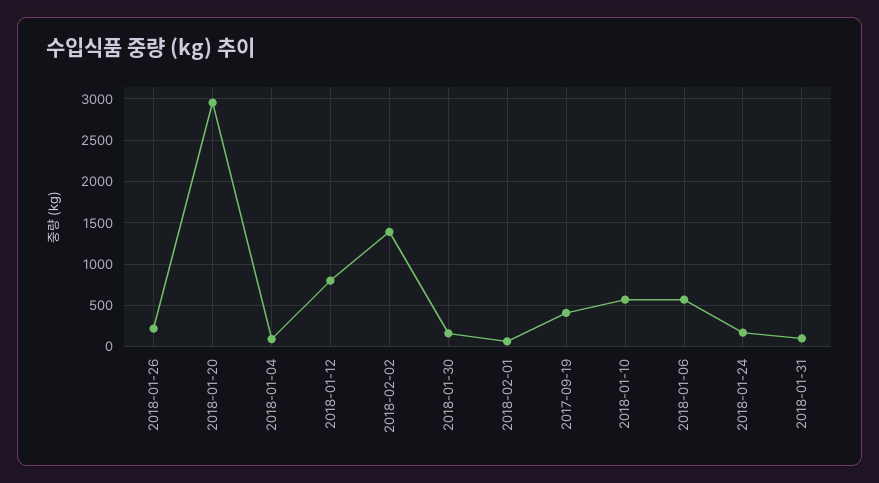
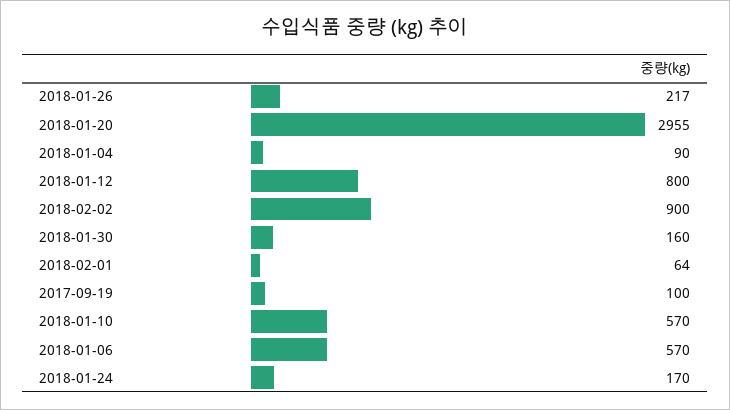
  {
    "2018-01-26": 217,
    "2018-01-20": 2955,
    "2018-01-04": 90,
    "2018-01-12": 800,
-   "2018-02-02": 1400,
+   "2018-02-02": 900,
    "2018-01-30": 160,
    "2018-02-01": 64,
-   "2017-09-19": 400,
+   "2017-09-19": 100,
    "2018-01-10": 570,
    "2018-01-06": 570,
-   "2018-01-24": 170,
+   "2018-01-24": 170
-   "2018-01-31": 100
  }

